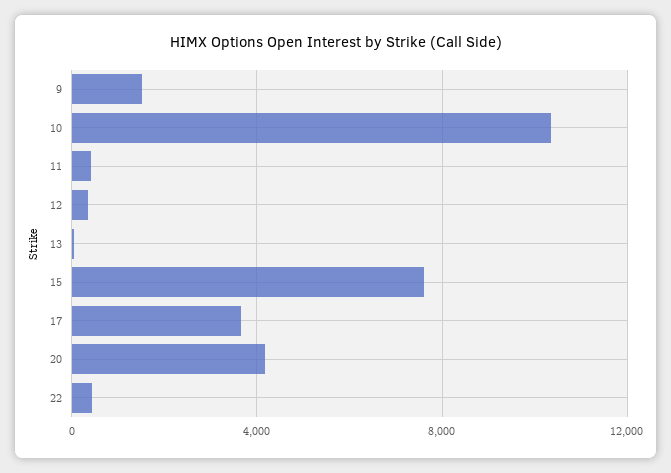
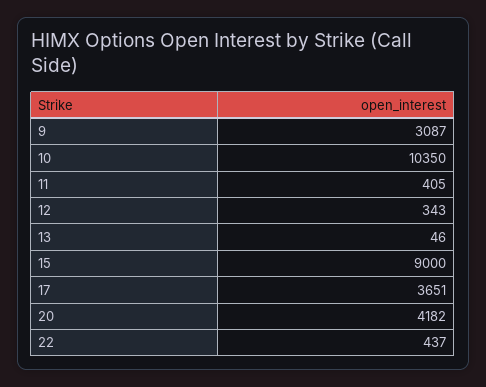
  {
-   "9": 1500,
+   "9": 3087,
    "10": 10350,
    "11": 405,
    "12": 343,
    "13": 46,
-   "15": 7500,
+   "15": 9000,
    "17": 3651,
    "20": 4182,
    "22": 437
  }

